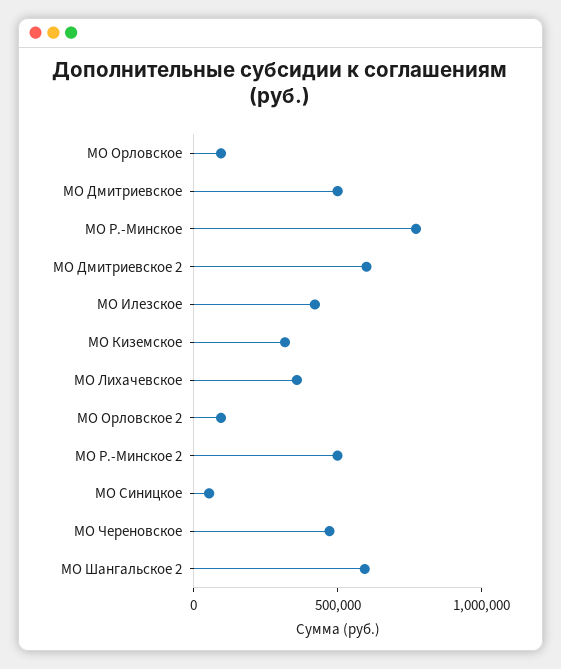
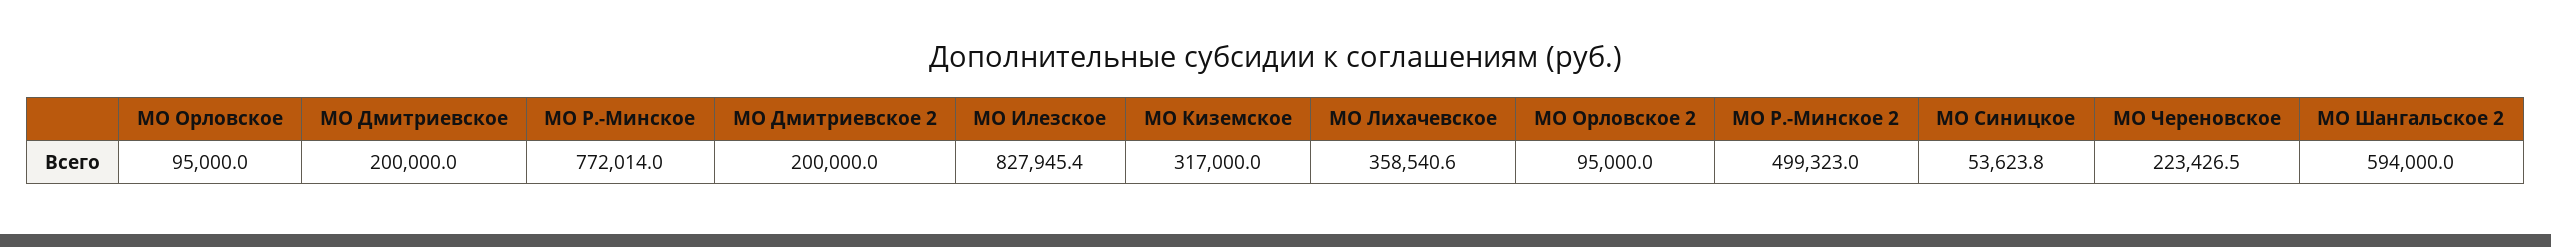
  {
    "МО Орловское": 95000,
-   "МО Дмитриевское": 500000,
+   "МО Дмитриевское": 200000,
    "МО Р.-Минское": 772014,
-   "МО Дмитриевское 2": 600000,
+   "МО Дмитриевское 2": 200000,
-   "МО Илезское": 400000,
+   "МО Илезское": 827945.4,
    "МО Киземское": 317000,
    "МО Лихачевское": 358540.6,
    "МО Орловское 2": 95000,
    "МО Р.-Минское 2": 499323,
    "МО Синицкое": 53623.8,
-   "МО Череновское": 500000,
+   "МО Череновское": 223426.5,
    "МО Шангальское 2": 594000
  }

